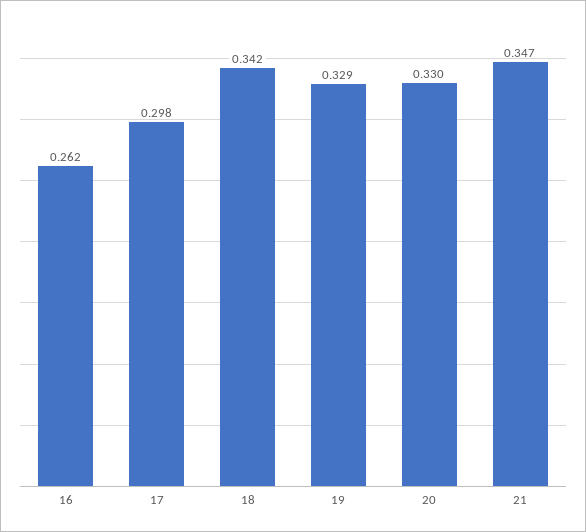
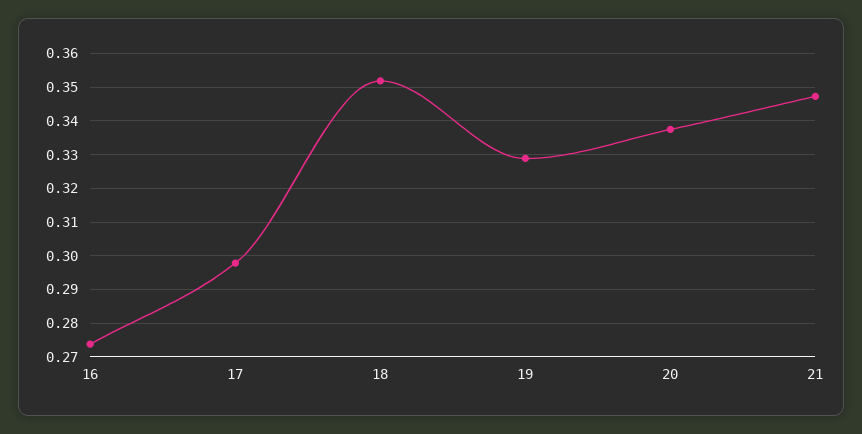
  {
-   "16": 0.262,
+   "16": 0.274,
    "17": 0.298,
-   "18": 0.342,
+   "18": 0.352,
    "19": 0.329,
-   "20": 0.33,
+   "20": 0.338,
    "21": 0.347
  }

